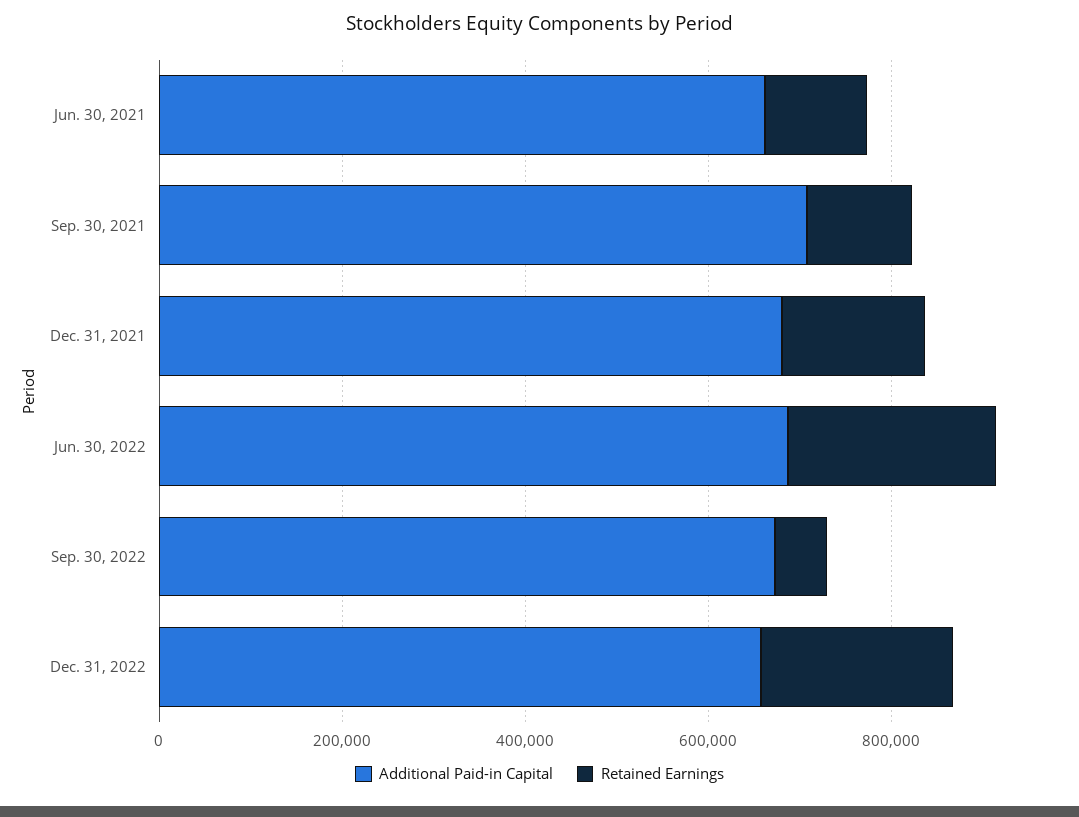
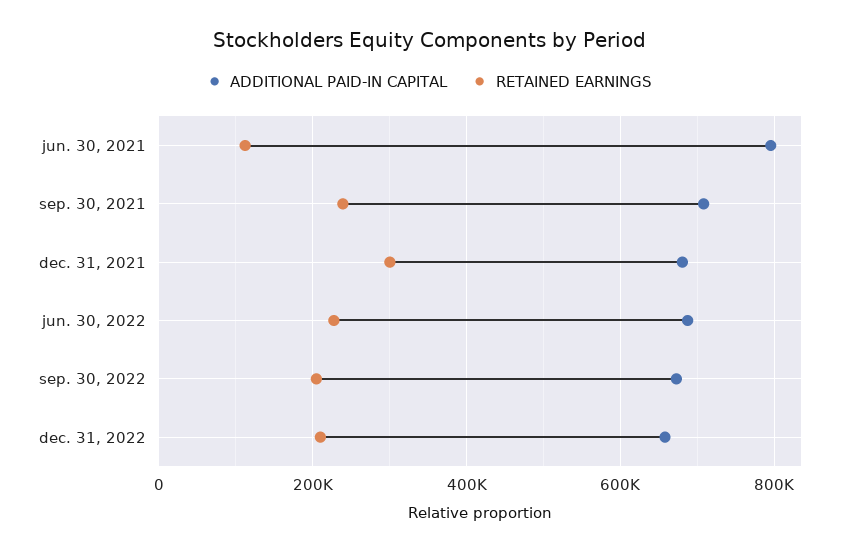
  {
    "Additional Paid-in Capital": {
-     "Jun. 30, 2021": 650000,
+     "Jun. 30, 2021": 800000,
      "Sep. 30, 2021": 700000,
      "Dec. 31, 2021": 680000,
      "Jun. 30, 2022": 680000,
      "Sep. 30, 2022": 680000,
      "Dec. 31, 2022": 660000
    },
    "Retained Earnings": {
      "Jun. 30, 2021": 120000,
-     "Sep. 30, 2021": 100000,
+     "Sep. 30, 2021": 240000,
-     "Dec. 31, 2021": 150000,
+     "Dec. 31, 2021": 300000,
      "Jun. 30, 2022": 220000,
-     "Sep. 30, 2022": 50000,
+     "Sep. 30, 2022": 200000,
      "Dec. 31, 2022": 220000
    }
  }

